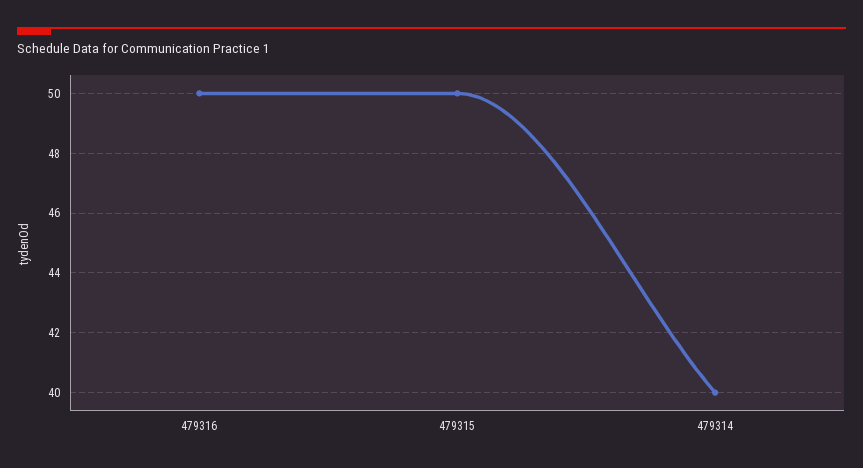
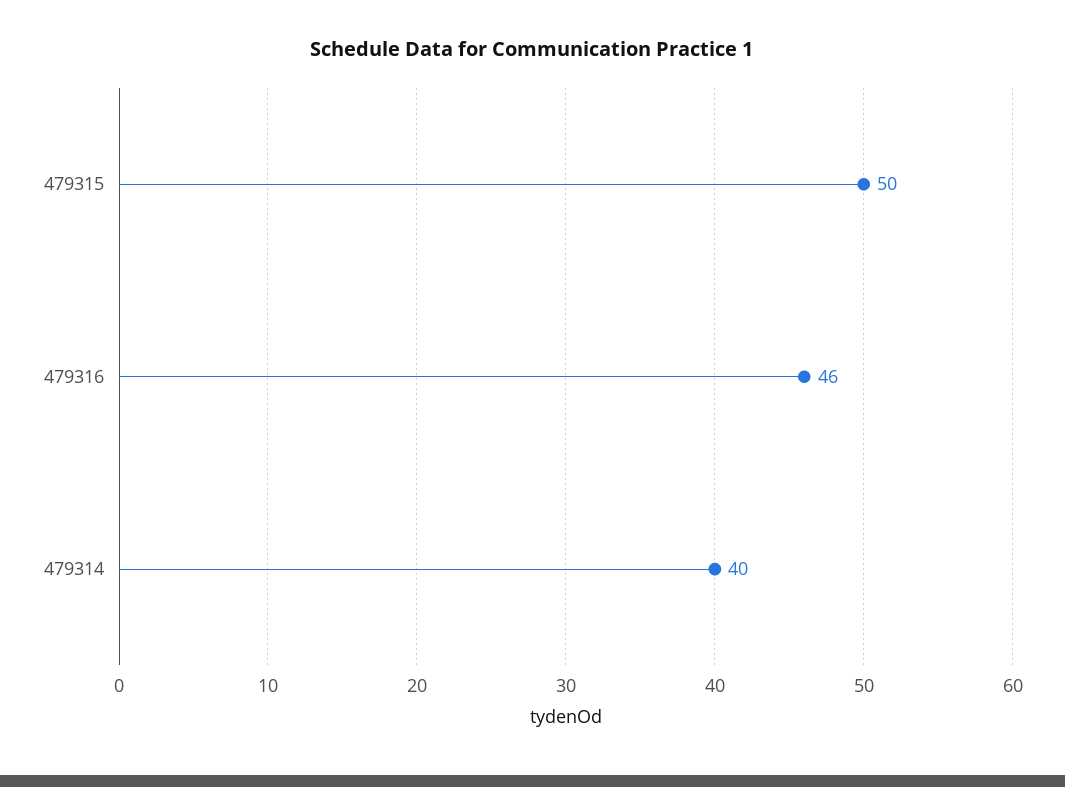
  {
-   "479316": 50,
+   "479316": 46,
    "479315": 50,
    "479314": 40
  }

